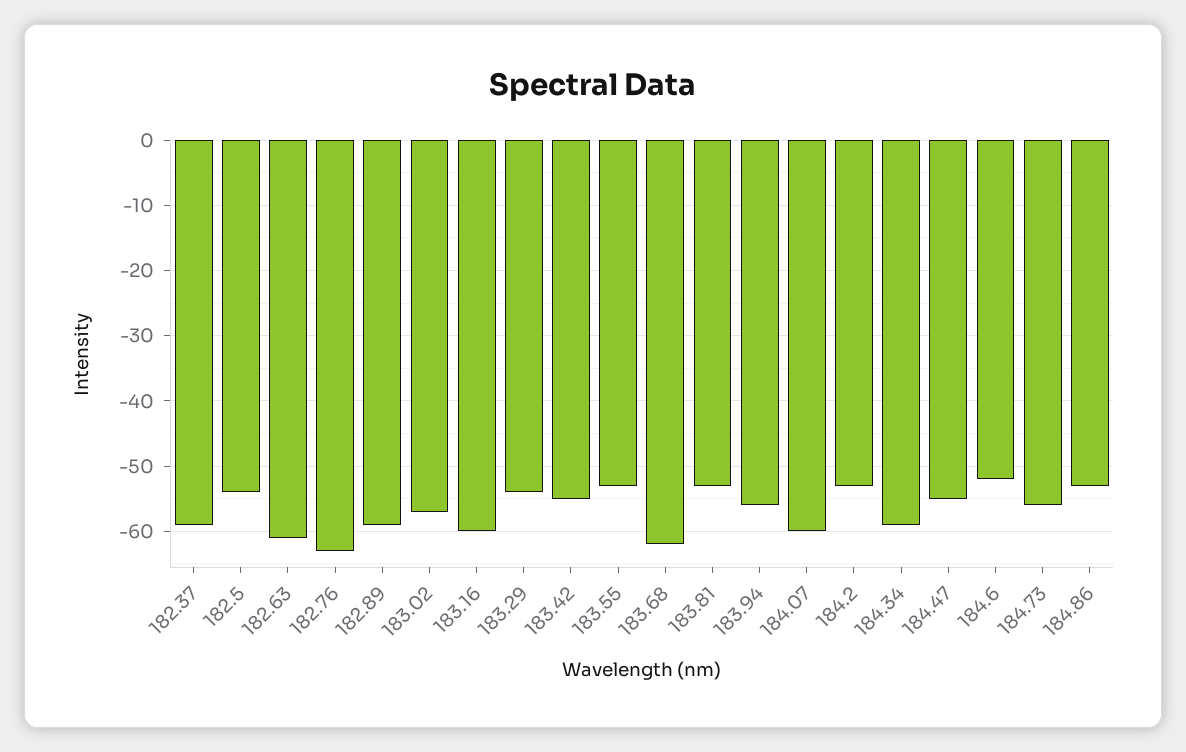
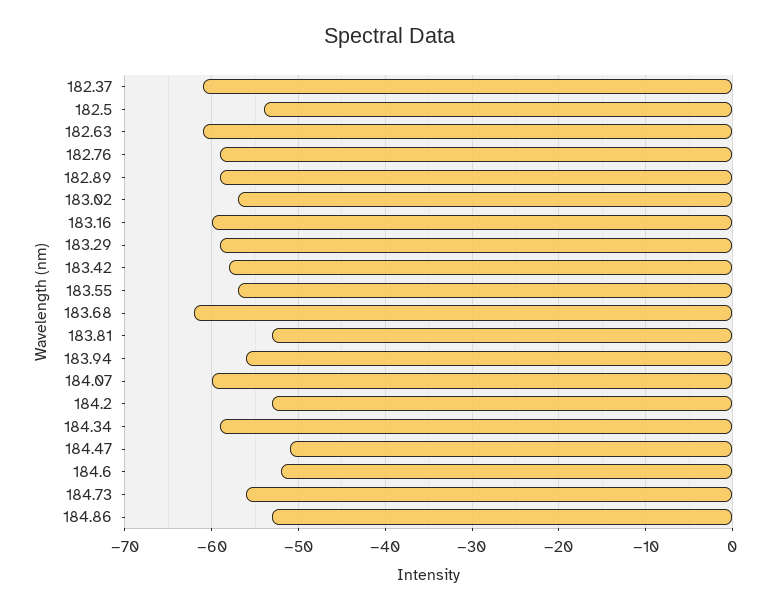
  {
-   "182.37": -59,
+   "182.37": -61,
    "182.5": -54,
    "182.63": -61,
-   "182.76": -63,
+   "182.76": -59,
    "182.89": -59,
    "183.02": -57,
    "183.16": -60,
-   "183.29": -54,
+   "183.29": -59,
-   "183.42": -55,
+   "183.42": -58,
-   "183.55": -53,
+   "183.55": -57,
    "183.68": -62,
    "183.81": -53,
    "183.94": -56,
    "184.07": -60,
    "184.2": -53,
    "184.34": -59,
-   "184.47": -55,
+   "184.47": -51,
    "184.6": -52,
    "184.73": -56,
    "184.86": -53
  }

